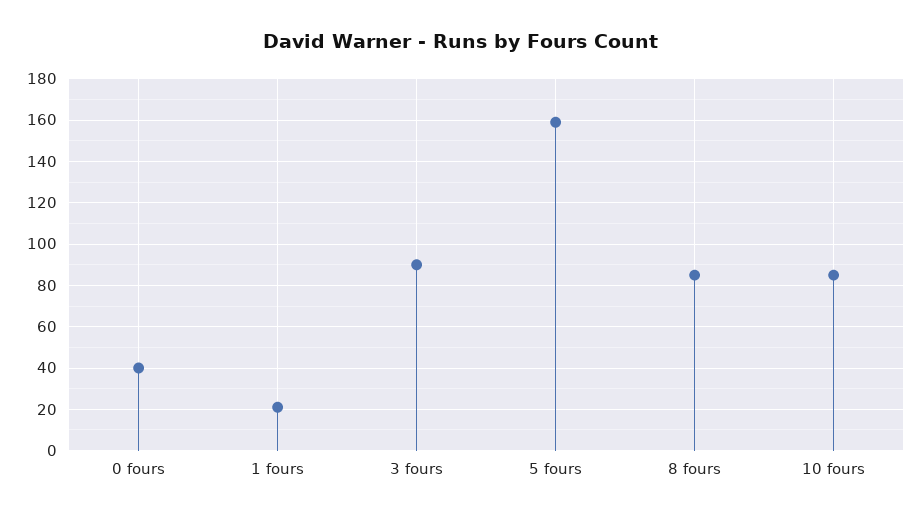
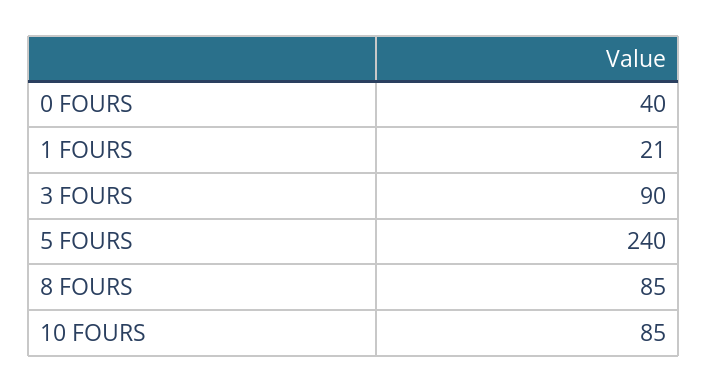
  {
    "0 fours": 40,
    "1 fours": 21,
    "3 fours": 90,
-   "5 fours": 160,
+   "5 fours": 240,
    "8 fours": 85,
    "10 fours": 85
  }

